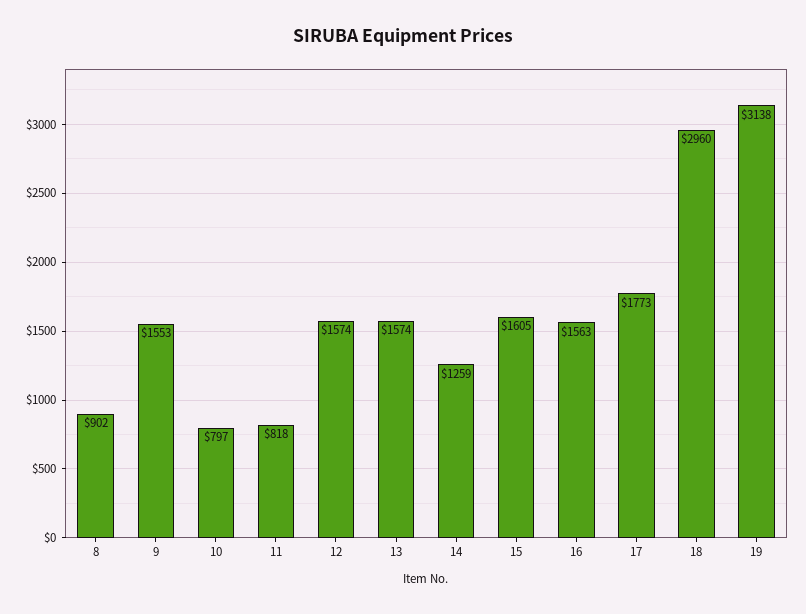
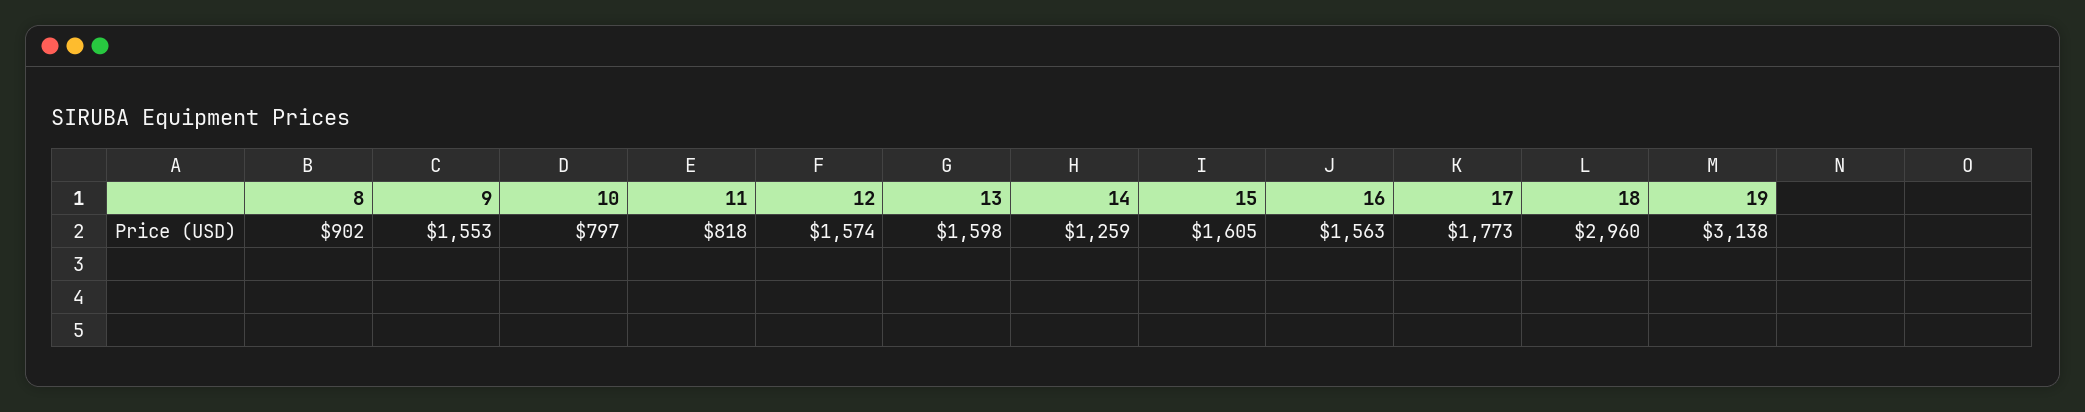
  {
    "8": 902,
    "9": 1553,
    "10": 797,
    "11": 818,
    "12": 1574,
-   "13": 1574,
+   "13": 1598,
    "14": 1259,
    "15": 1605,
    "16": 1563,
    "17": 1773,
    "18": 2960,
    "19": 3138
  }

